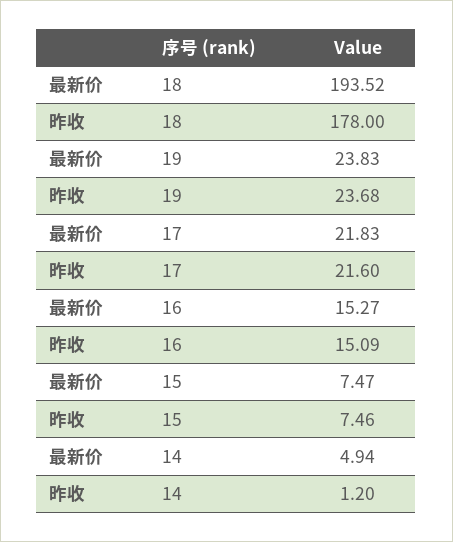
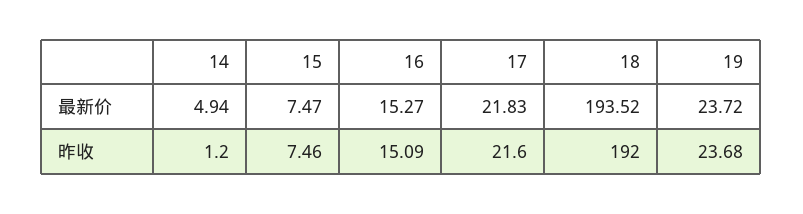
  {
    "最新价": {
      "18": 193.52,
-     "19": 23.83,
+     "19": 23.72,
      "17": 21.83,
      "16": 15.27,
      "15": 7.47,
      "14": 4.94
    },
    "昨收": {
-     "18": 178,
+     "18": 192,
      "19": 23.68,
      "17": 21.6,
      "16": 15.09,
      "15": 7.46,
      "14": 1.2
    }
  }

